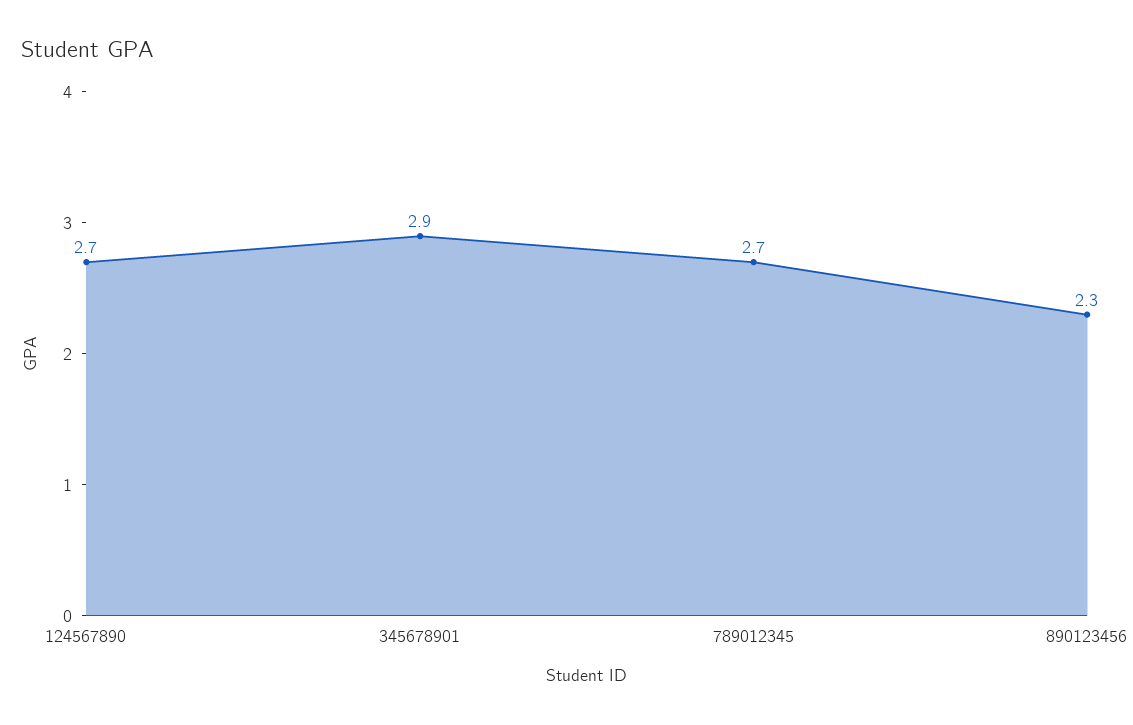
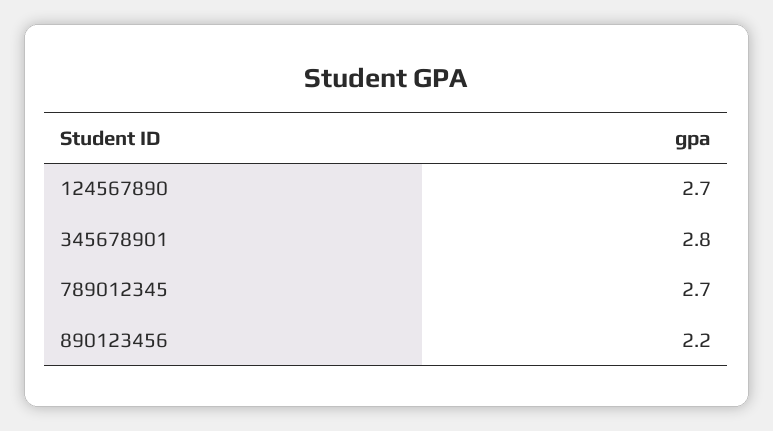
  {
    "124567890": 2.7,
-   "345678901": 2.9,
+   "345678901": 2.8,
    "789012345": 2.7,
-   "890123456": 2.3
+   "890123456": 2.2
  }

